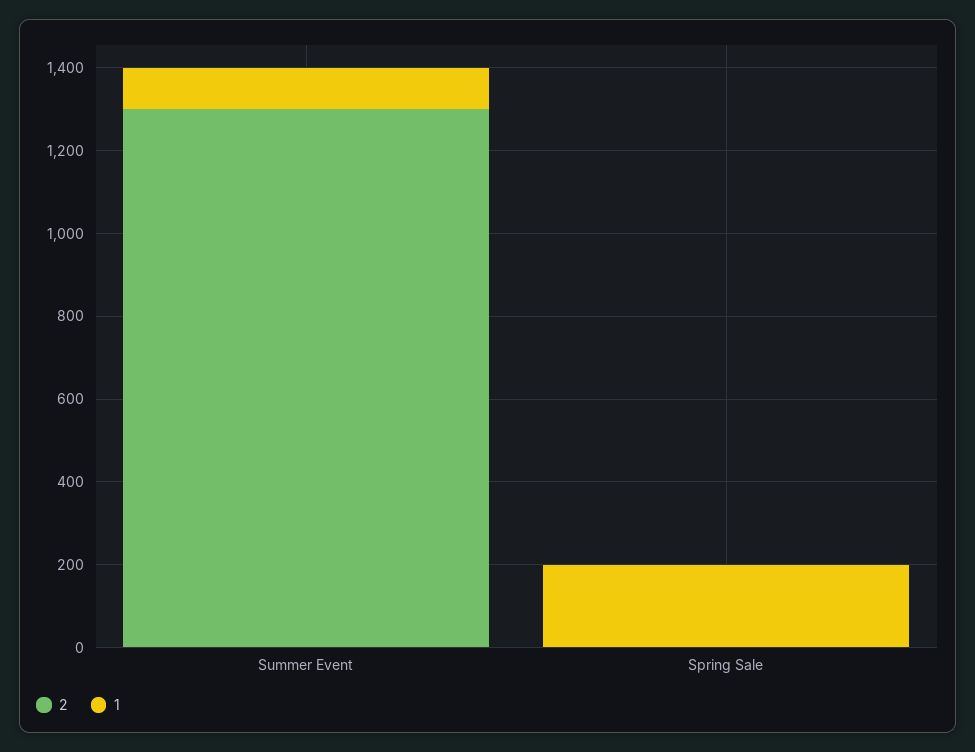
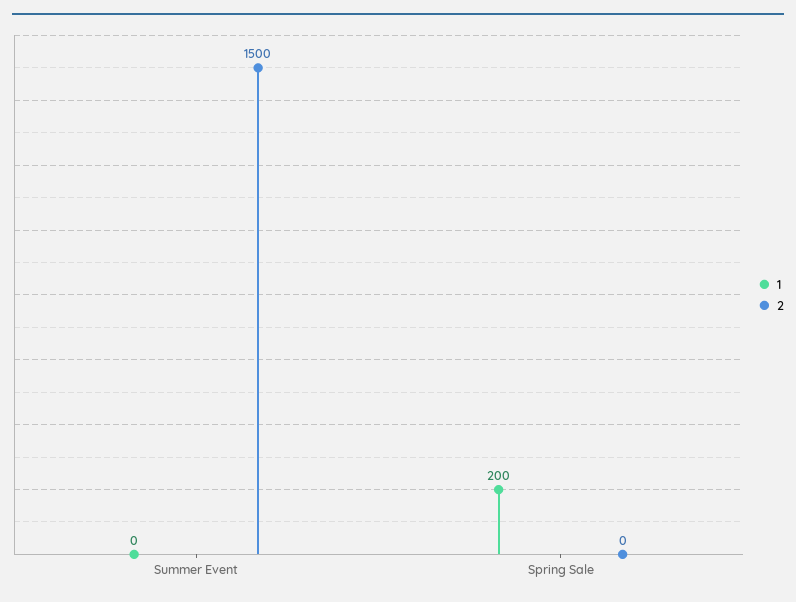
  {
    "2": {
-     "Summer Event": 1300,
+     "Summer Event": 1500,
      "Spring Sale": 0
    },
    "1": {
-     "Summer Event": 100,
+     "Summer Event": 0,
      "Spring Sale": 200
    }
  }

